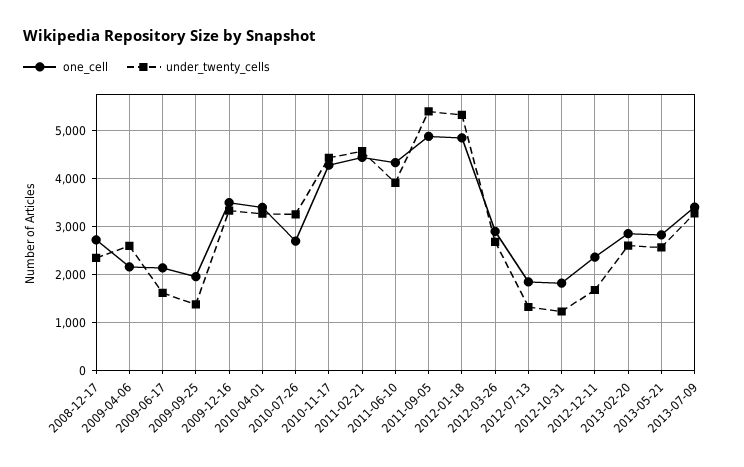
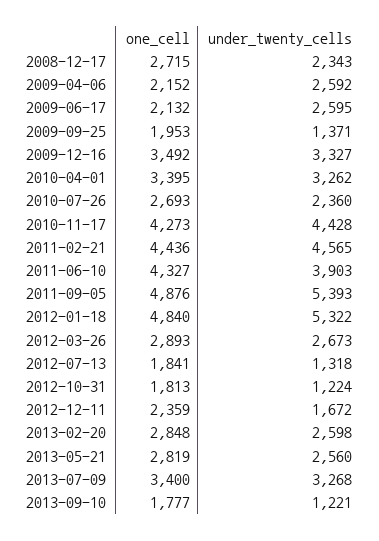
  {
    "one_cell": {
      "2008-12-17": 2715,
      "2009-04-06": 2152,
      "2009-06-17": 2132,
      "2009-09-25": 1953,
      "2009-12-16": 3492,
      "2010-04-01": 3395,
      "2010-07-26": 2693,
      "2010-11-17": 4273,
      "2011-02-21": 4436,
      "2011-06-10": 4327,
      "2011-09-05": 4876,
      "2012-01-18": 4840,
      "2012-03-26": 2893,
      "2012-07-13": 1841,
      "2012-10-31": 1813,
      "2012-12-11": 2359,
      "2013-02-20": 2848,
      "2013-05-21": 2819,
-     "2013-07-09": 3400
+     "2013-07-09": 3400,
+     "2013-09-10": 1777
    },
    "under_twenty_cells": {
      "2008-12-17": 2343,
      "2009-04-06": 2592,
-     "2009-06-17": 1600,
+     "2009-06-17": 2595,
      "2009-09-25": 1371,
      "2009-12-16": 3327,
      "2010-04-01": 3262,
-     "2010-07-26": 3200,
+     "2010-07-26": 2360,
      "2010-11-17": 4428,
      "2011-02-21": 4565,
      "2011-06-10": 3903,
      "2011-09-05": 5393,
      "2012-01-18": 5322,
      "2012-03-26": 2673,
      "2012-07-13": 1318,
      "2012-10-31": 1224,
      "2012-12-11": 1672,
      "2013-02-20": 2598,
      "2013-05-21": 2560,
-     "2013-07-09": 3268
+     "2013-07-09": 3268,
+     "2013-09-10": 1221
    }
  }

